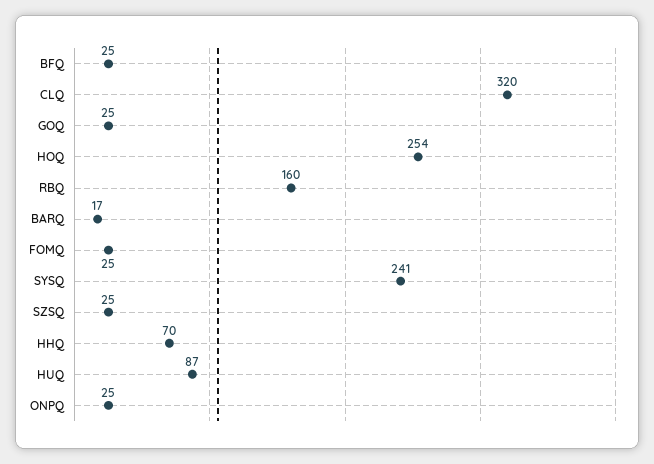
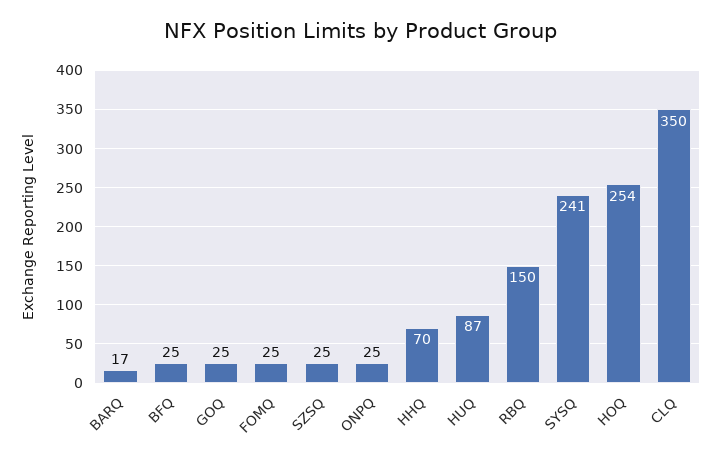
  {
    "BFQ": 25,
-   "CLQ": 320,
+   "CLQ": 350,
    "GOQ": 25,
    "HOQ": 254,
-   "RBQ": 160,
+   "RBQ": 150,
    "BARQ": 17,
    "FOMQ": 25,
    "SYSQ": 241,
    "SZSQ": 25,
    "HHQ": 70,
    "HUQ": 87,
    "ONPQ": 25
  }

